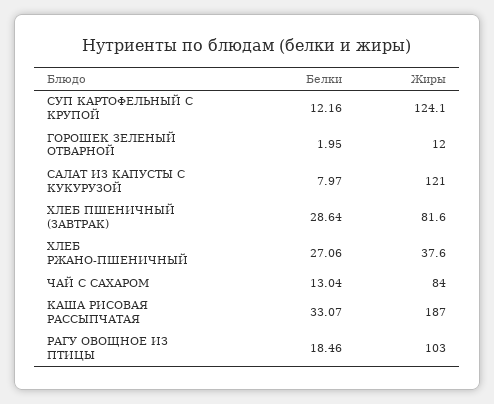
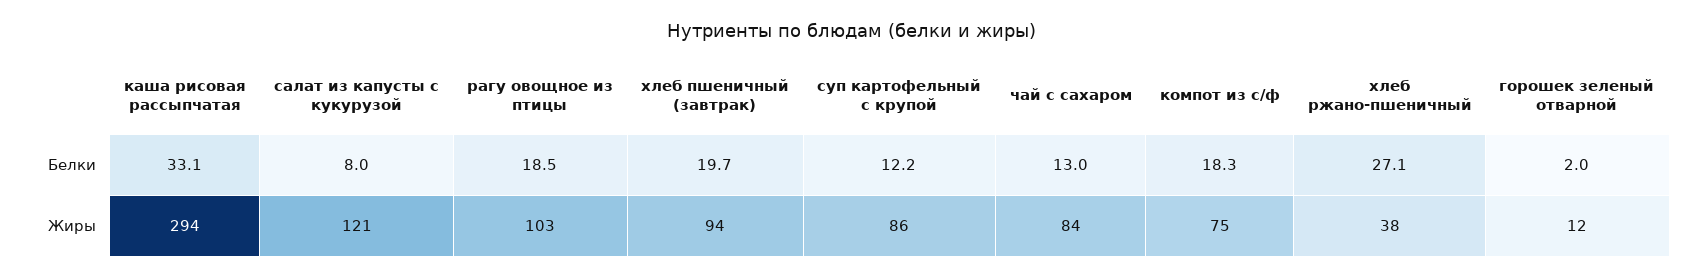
  {
    "Белки": {
      "СУП КАРТОФЕЛЬНЫЙ С КРУПОЙ": 12.16,
      "ГОРОШЕК ЗЕЛЕНЫЙ ОТВАРНОЙ": 1.95,
      "САЛАТ ИЗ КАПУСТЫ С КУКУРУЗОЙ": 7.97,
-     "ХЛЕБ ПШЕНИЧНЫЙ (ЗАВТРАК)": 28.64,
+     "ХЛЕБ ПШЕНИЧНЫЙ (ЗАВТРАК)": 19.7,
      "ХЛЕБ РЖАНО-ПШЕНИЧНЫЙ": 27.06,
      "ЧАЙ С САХАРОМ": 13.04,
      "КАША РИСОВАЯ РАССЫПЧАТАЯ": 33.07,
-     "РАГУ ОВОЩНОЕ ИЗ ПТИЦЫ": 18.46
+     "РАГУ ОВОЩНОЕ ИЗ ПТИЦЫ": 18.46,
+     "компот из с/ф": 18.3
    },
    "Жиры": {
-     "СУП КАРТОФЕЛЬНЫЙ С КРУПОЙ": 124.1,
+     "СУП КАРТОФЕЛЬНЫЙ С КРУПОЙ": 86,
      "ГОРОШЕК ЗЕЛЕНЫЙ ОТВАРНОЙ": 12,
      "САЛАТ ИЗ КАПУСТЫ С КУКУРУЗОЙ": 121,
-     "ХЛЕБ ПШЕНИЧНЫЙ (ЗАВТРАК)": 81.6,
+     "ХЛЕБ ПШЕНИЧНЫЙ (ЗАВТРАК)": 94,
      "ХЛЕБ РЖАНО-ПШЕНИЧНЫЙ": 37.6,
      "ЧАЙ С САХАРОМ": 84,
-     "КАША РИСОВАЯ РАССЫПЧАТАЯ": 187,
+     "КАША РИСОВАЯ РАССЫПЧАТАЯ": 294,
-     "РАГУ ОВОЩНОЕ ИЗ ПТИЦЫ": 103
+     "РАГУ ОВОЩНОЕ ИЗ ПТИЦЫ": 103,
+     "компот из с/ф": 75
    }
  }

